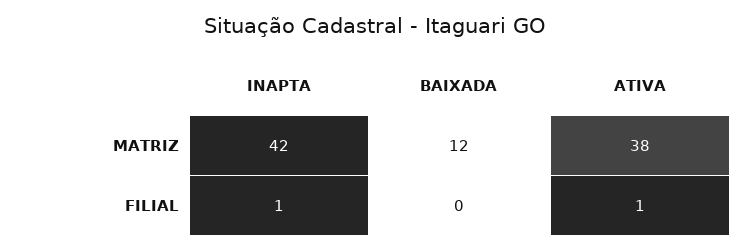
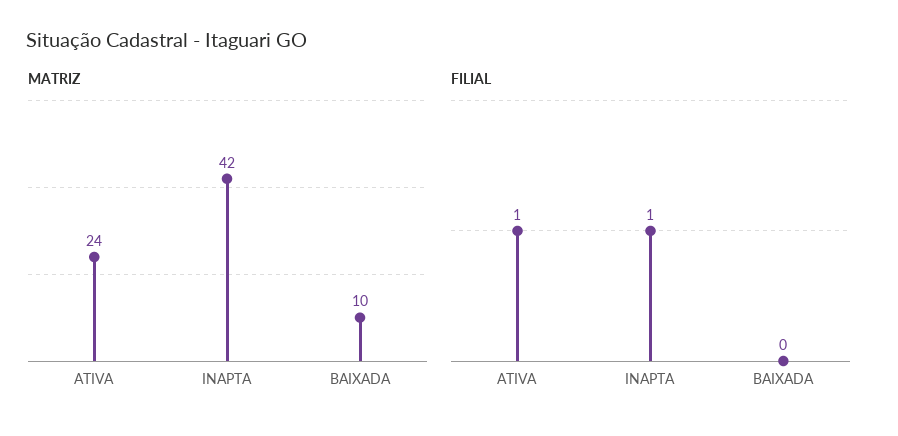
  {
    "MATRIZ": {
      "INAPTA": 42,
-     "BAIXADA": 12,
+     "BAIXADA": 10,
-     "ATIVA": 38
+     "ATIVA": 24
    },
    "FILIAL": {
      "INAPTA": 1,
      "BAIXADA": 0,
      "ATIVA": 1
    }
  }

